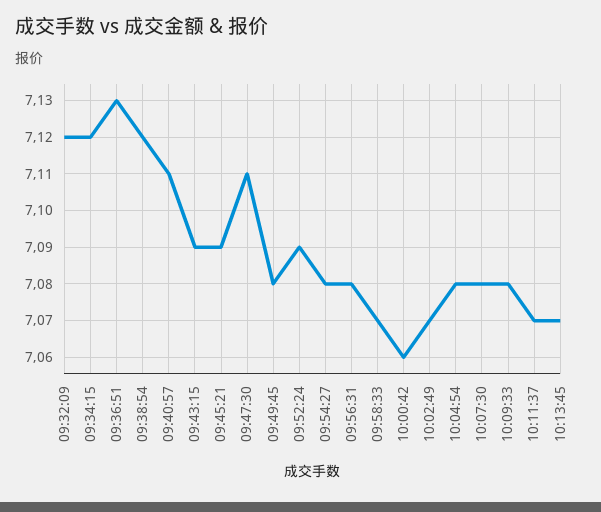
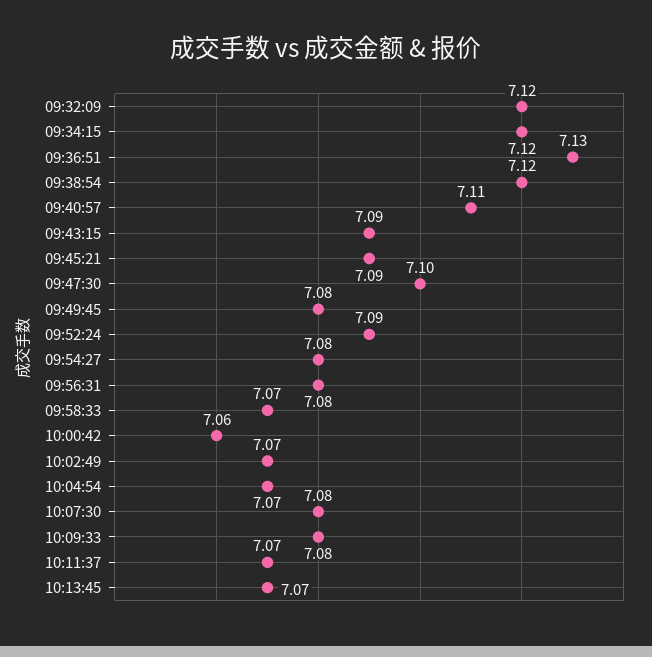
  {
    "09:32:09": 7.12,
    "09:34:15": 7.12,
    "09:36:51": 7.13,
    "09:38:54": 7.12,
    "09:40:57": 7.11,
    "09:43:15": 7.09,
    "09:45:21": 7.09,
-   "09:47:30": 7.11,
+   "09:47:30": 7.1,
    "09:49:45": 7.08,
    "09:52:24": 7.09,
    "09:54:27": 7.08,
    "09:56:31": 7.08,
    "09:58:33": 7.07,
    "10:00:42": 7.06,
    "10:02:49": 7.07,
-   "10:04:54": 7.08,
+   "10:04:54": 7.07,
    "10:07:30": 7.08,
    "10:09:33": 7.08,
    "10:11:37": 7.07,
    "10:13:45": 7.07
  }

